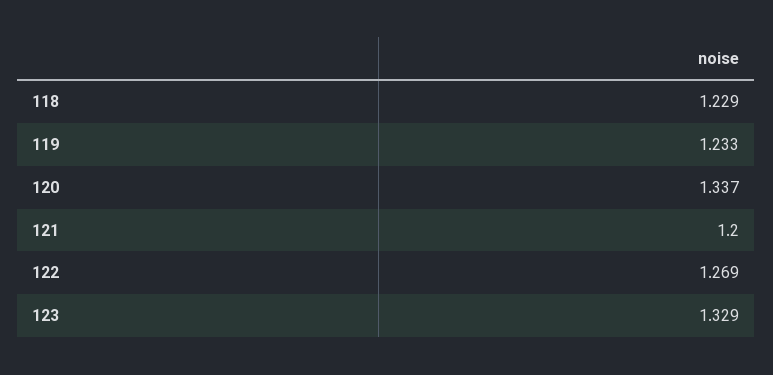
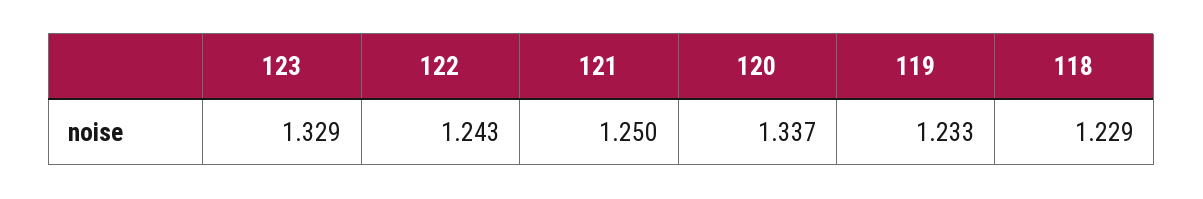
  {
    "118": 1.229,
    "119": 1.233,
    "120": 1.337,
-   "121": 1.2,
+   "121": 1.25,
-   "122": 1.269,
+   "122": 1.243,
    "123": 1.329
  }

